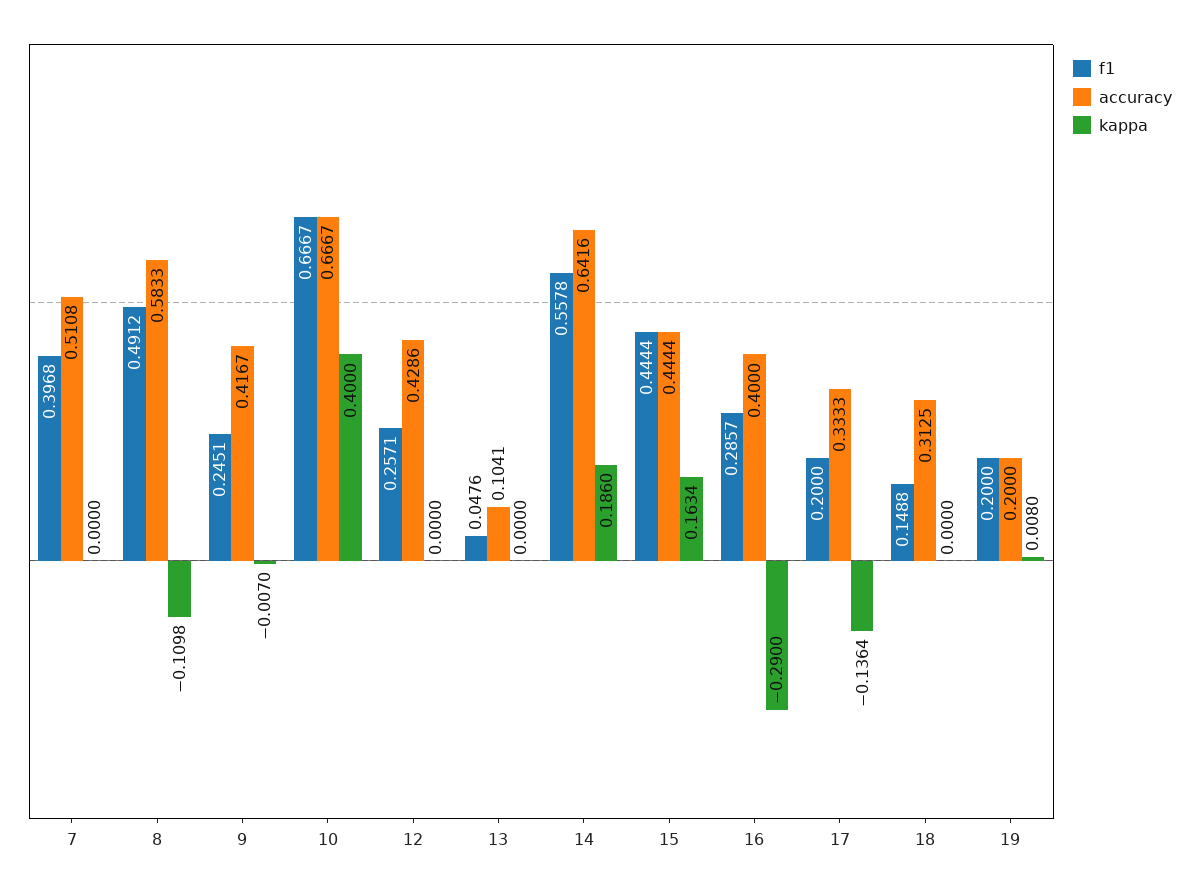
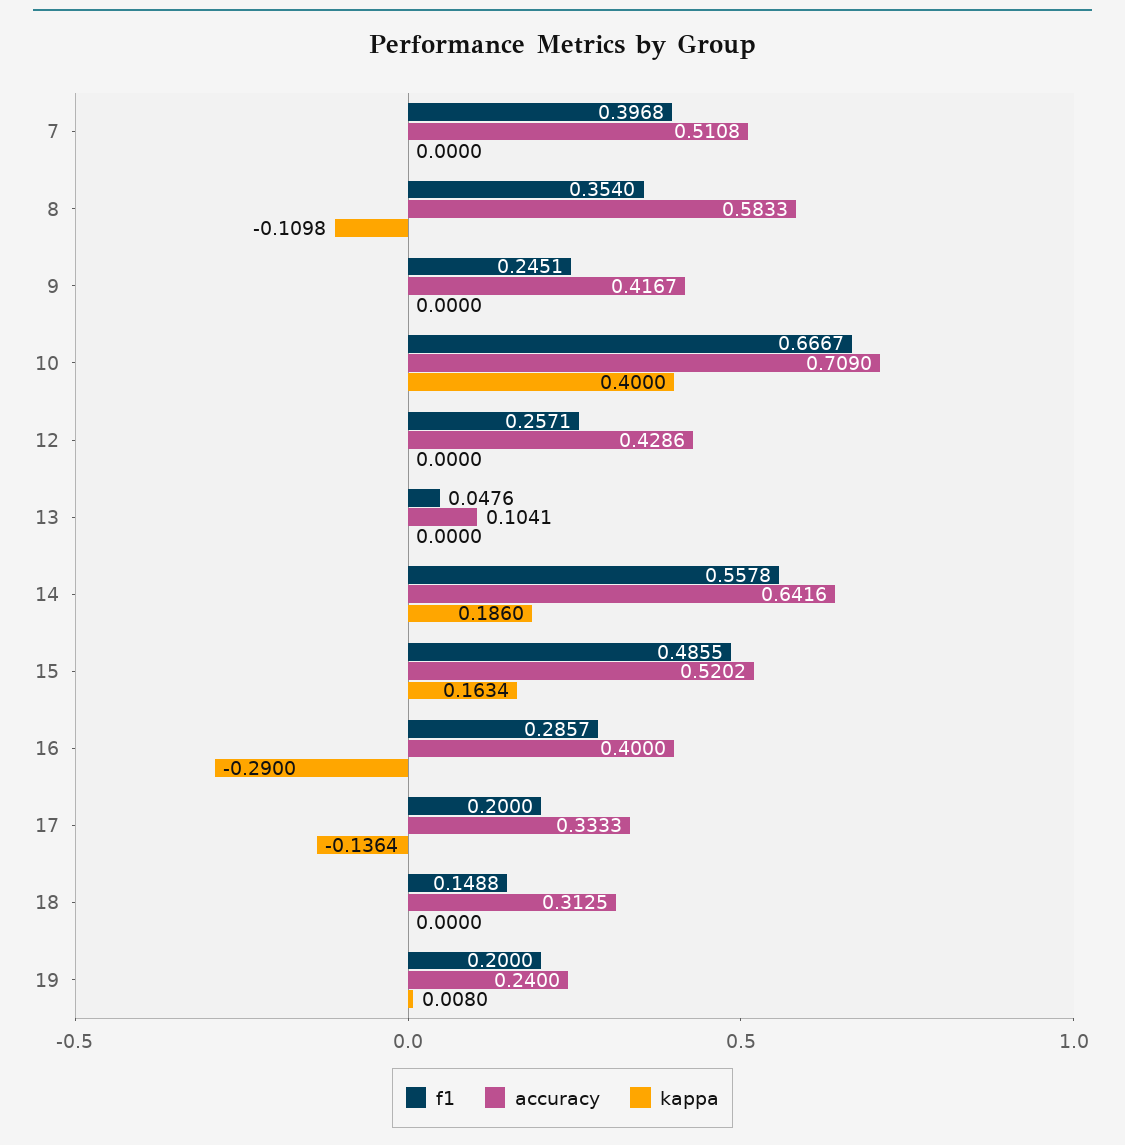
  {
    "f1": {
      "7": 0.3968,
-     "8": 0.4912,
+     "8": 0.354,
      "9": 0.2451,
      "10": 0.6667,
      "12": 0.2571,
      "13": 0.0476,
      "14": 0.5578,
-     "15": 0.4444,
+     "15": 0.4855,
      "16": 0.2857,
      "17": 0.2,
      "18": 0.1488,
      "19": 0.2
    },
    "accuracy": {
      "7": 0.5108,
      "8": 0.5833,
      "9": 0.4167,
-     "10": 0.6667,
+     "10": 0.709,
      "12": 0.4286,
      "13": 0.1041,
      "14": 0.6416,
-     "15": 0.4444,
+     "15": 0.5202,
      "16": 0.4,
      "17": 0.3333,
      "18": 0.3125,
-     "19": 0.2
+     "19": 0.24
    },
    "kappa": {
      "7": 0,
      "8": -0.1098,
-     "9": -0.007,
+     "9": 0,
      "10": 0.4,
      "12": 0,
      "13": 0,
      "14": 0.186,
      "15": 0.1634,
      "16": -0.29,
      "17": -0.1364,
      "18": 0,
      "19": 0.008
    }
  }

